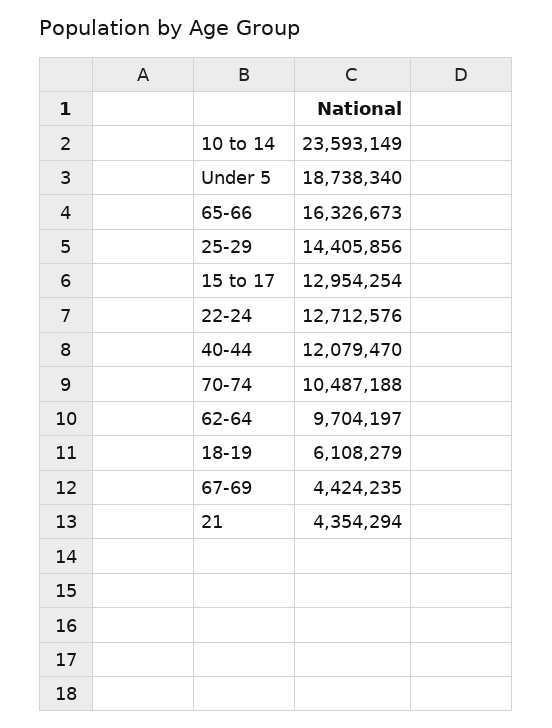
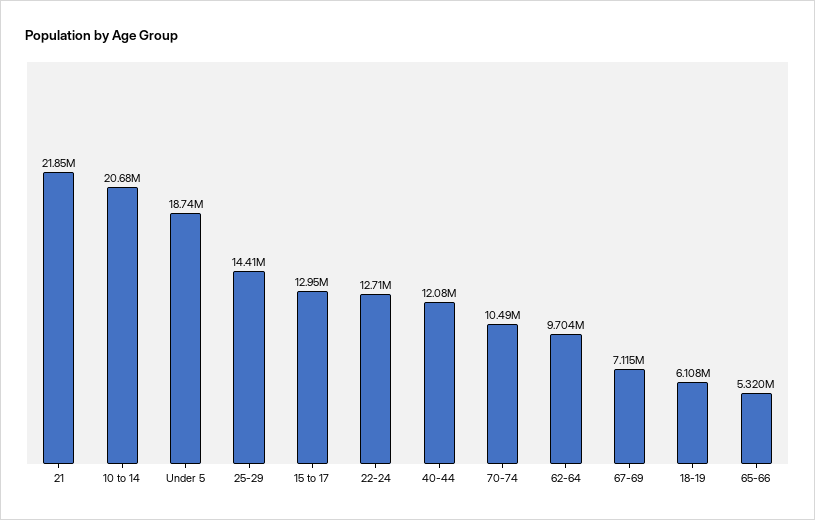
  {
-   "10 to 14": 23593149,
+   "10 to 14": 20680000,
    "Under 5": 18738340,
-   "65-66": 16326673,
+   "65-66": 5320000,
    "25-29": 14405856,
    "15 to 17": 12954254,
    "22-24": 12712576,
    "40-44": 12079470,
    "70-74": 10487188,
    "62-64": 9704197,
    "18-19": 6108279,
-   "67-69": 4424235,
+   "67-69": 7115000,
-   "21": 4354294
+   "21": 21850000
  }

